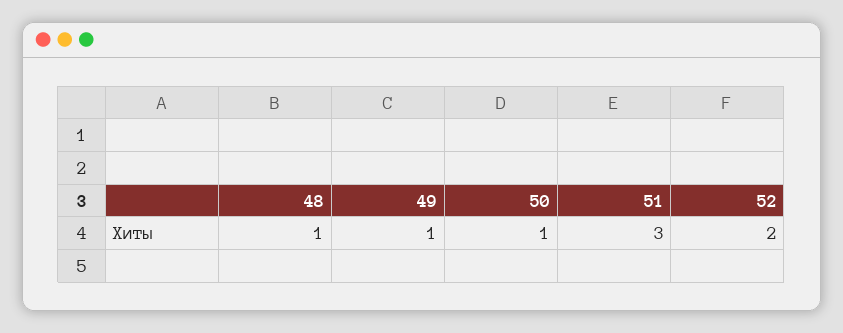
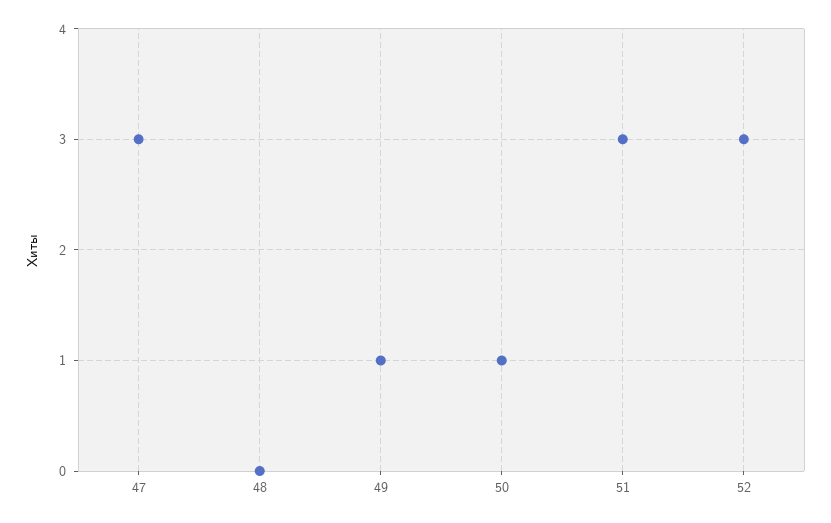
  {
-   "48": 1,
+   "48": 0,
    "49": 1,
    "50": 1,
    "51": 3,
-   "52": 2
+   "52": 3,
+   "47": 3
  }

